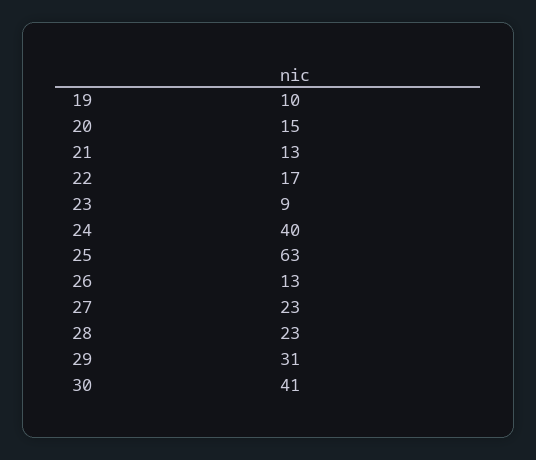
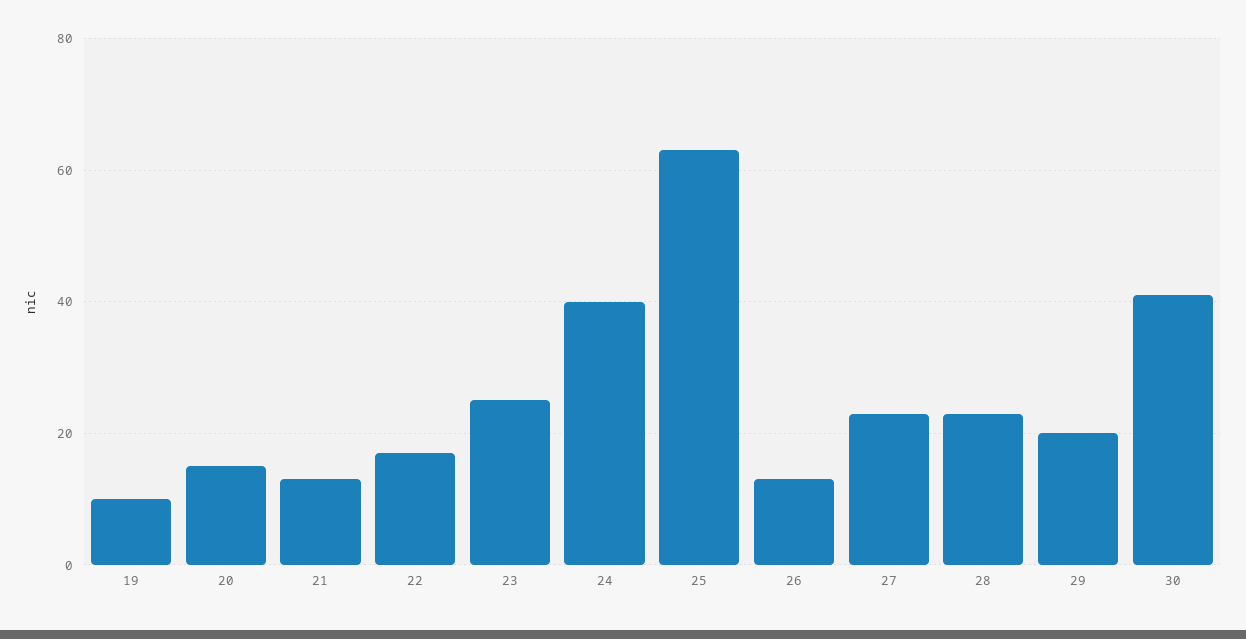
  {
    "19": 10,
    "20": 15,
    "21": 13,
    "22": 17,
-   "23": 9,
+   "23": 25,
    "24": 40,
    "25": 63,
    "26": 13,
    "27": 23,
    "28": 23,
-   "29": 31,
+   "29": 20,
    "30": 41
  }

